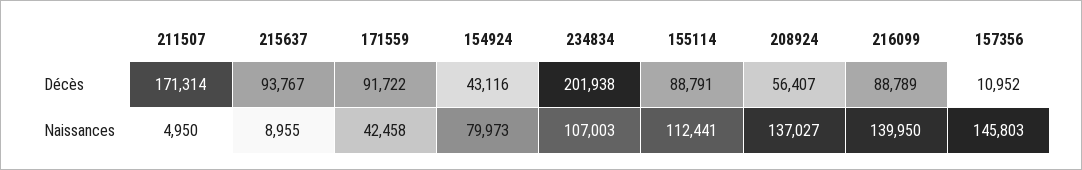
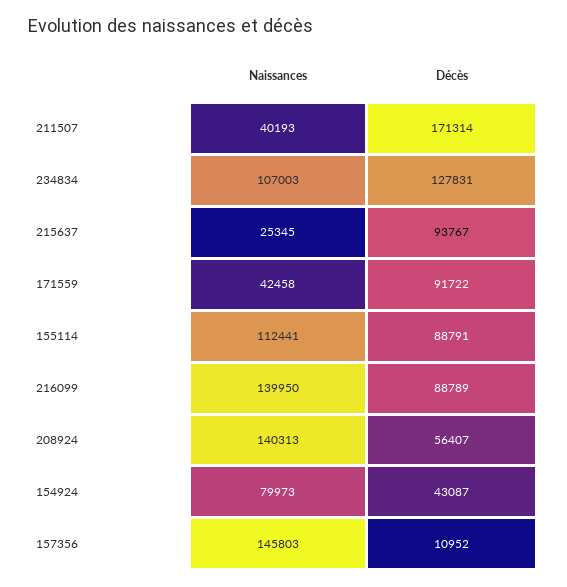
  {
    "211507": {
      "Décès": 171314,
-     "Naissances": 4950
+     "Naissances": 40193
    },
    "215637": {
      "Décès": 93767,
-     "Naissances": 8955
+     "Naissances": 25345
    },
    "171559": {
      "Décès": 91722,
      "Naissances": 42458
    },
    "154924": {
-     "Décès": 43116,
+     "Décès": 43087,
      "Naissances": 79973
    },
    "234834": {
-     "Décès": 201938,
+     "Décès": 127831,
      "Naissances": 107003
    },
    "155114": {
      "Décès": 88791,
      "Naissances": 112441
    },
    "208924": {
      "Décès": 56407,
-     "Naissances": 137027
+     "Naissances": 140313
    },
    "216099": {
      "Décès": 88789,
      "Naissances": 139950
    },
    "157356": {
      "Décès": 10952,
      "Naissances": 145803
    }
  }

